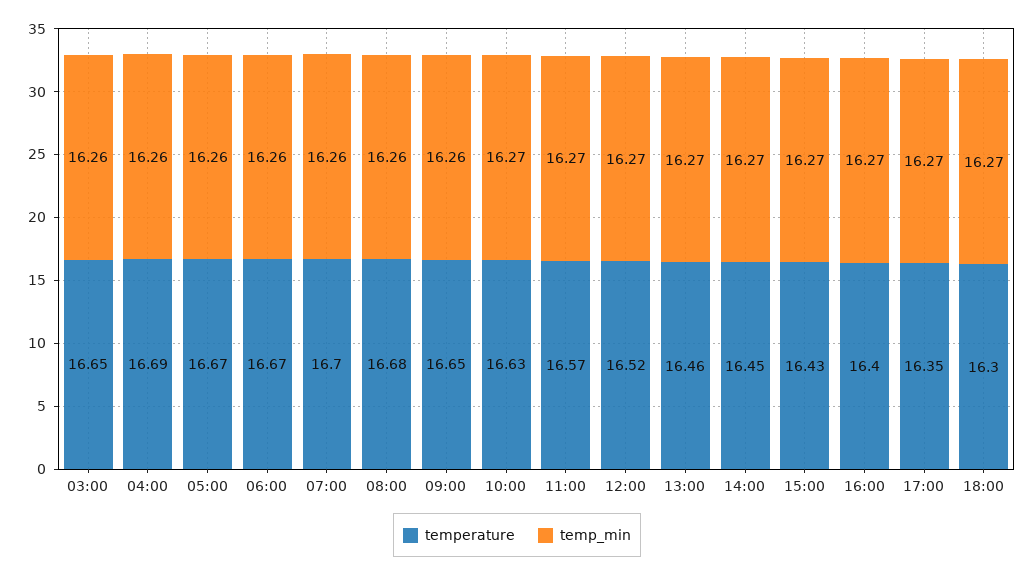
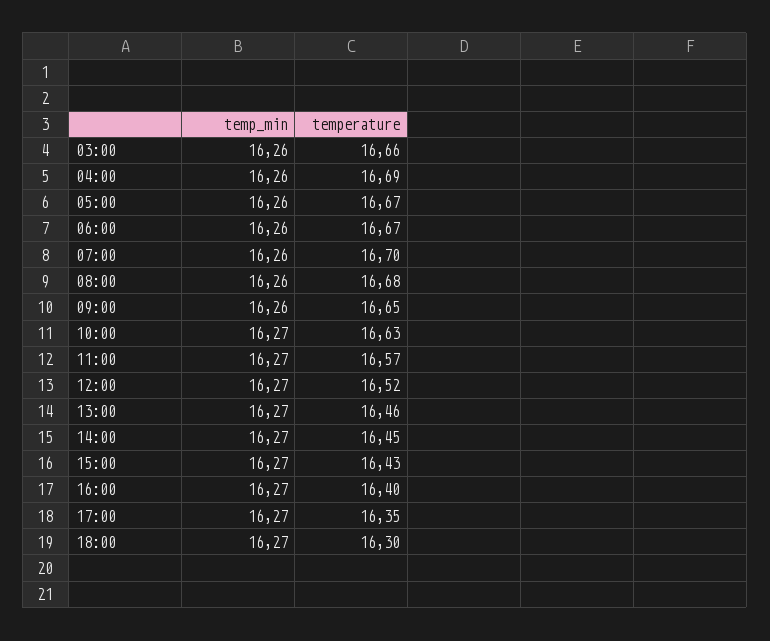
  {
    "temperature": {
-     "03:00": 16.65,
+     "03:00": 16.66,
      "04:00": 16.69,
      "05:00": 16.67,
      "06:00": 16.67,
      "07:00": 16.7,
      "08:00": 16.68,
      "09:00": 16.65,
      "10:00": 16.63,
      "11:00": 16.57,
      "12:00": 16.52,
      "13:00": 16.46,
      "14:00": 16.45,
      "15:00": 16.43,
      "16:00": 16.4,
      "17:00": 16.35,
      "18:00": 16.3
    },
    "temp_min": {
      "03:00": 16.26,
      "04:00": 16.26,
      "05:00": 16.26,
      "06:00": 16.26,
      "07:00": 16.26,
      "08:00": 16.26,
      "09:00": 16.26,
      "10:00": 16.27,
      "11:00": 16.27,
      "12:00": 16.27,
      "13:00": 16.27,
      "14:00": 16.27,
      "15:00": 16.27,
      "16:00": 16.27,
      "17:00": 16.27,
      "18:00": 16.27
    }
  }

